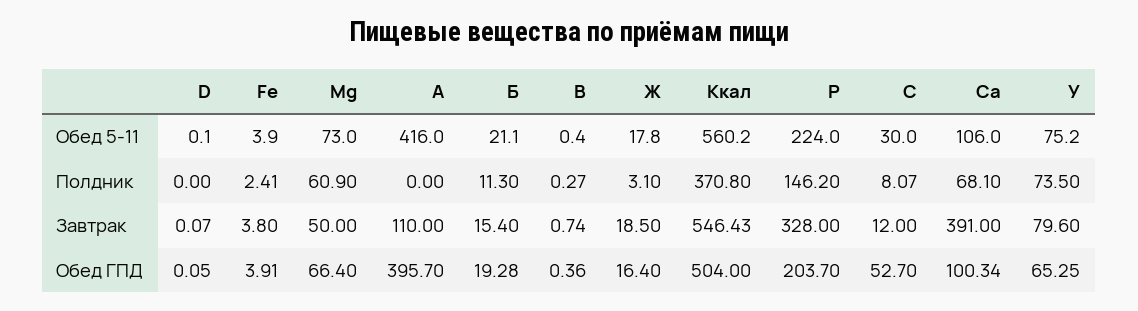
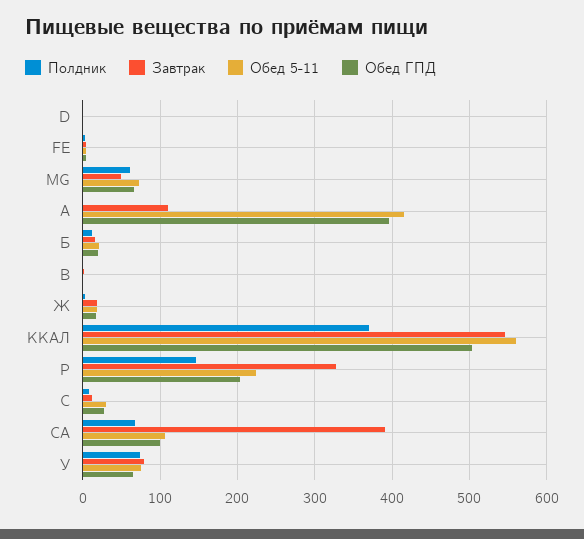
  {
    "Обед 5-11": {
      "D": 0.1,
      "Fe": 3.9,
      "Mg": 73,
      "А": 416,
      "Б": 21.1,
      "В": 0.4,
      "Ж": 17.8,
      "Ккал": 560.2,
      "Р": 224,
      "С": 30,
      "Са": 106,
      "У": 75.2
    },
    "Полдник": {
      "D": 0,
      "Fe": 2.41,
      "Mg": 60.9,
      "А": 0,
      "Б": 11.3,
      "В": 0.27,
      "Ж": 3.1,
      "Ккал": 370.8,
      "Р": 146.2,
      "С": 8.07,
      "Са": 68.1,
      "У": 73.5
    },
    "Завтрак": {
      "D": 0.07,
      "Fe": 3.8,
      "Mg": 50,
      "А": 110,
      "Б": 15.4,
      "В": 0.74,
      "Ж": 18.5,
      "Ккал": 546.43,
      "Р": 328,
      "С": 12,
      "Са": 391,
      "У": 79.6
    },
    "Обед ГПД": {
      "D": 0.05,
      "Fe": 3.91,
      "Mg": 66.4,
      "А": 395.7,
      "Б": 19.28,
      "В": 0.36,
      "Ж": 16.4,
      "Ккал": 504,
      "Р": 203.7,
-     "С": 52.7,
+     "С": 30,
      "Са": 100.34,
      "У": 65.25
    }
  }

